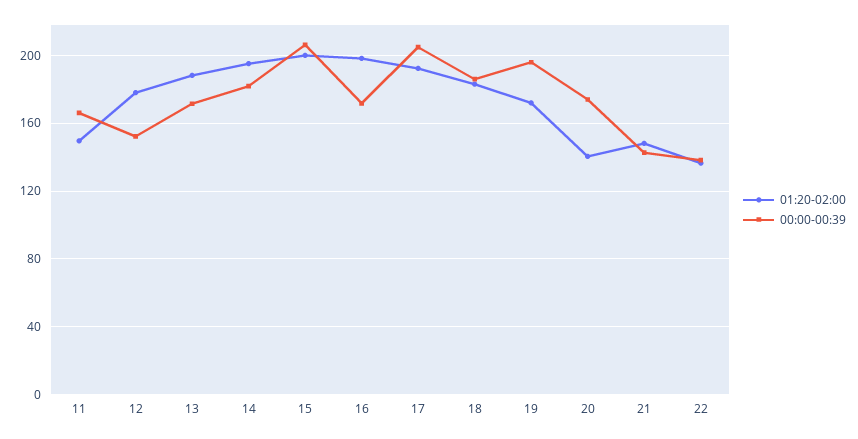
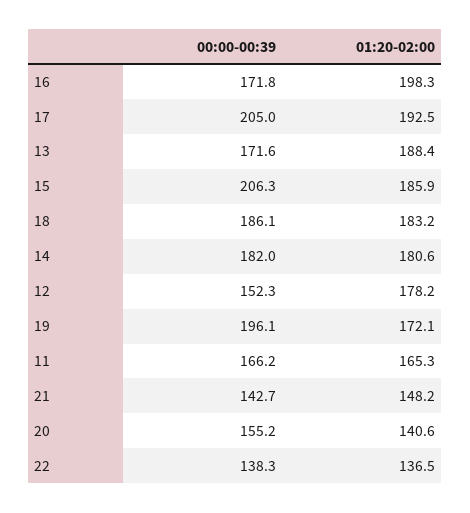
  {
    "01:20-02:00": {
-     "11": 150,
+     "11": 165.3,
      "12": 178.2,
      "13": 188.4,
-     "14": 195,
+     "14": 180.6,
-     "15": 200,
+     "15": 185.9,
      "16": 198.3,
      "17": 192.5,
      "18": 183.2,
      "19": 172.1,
      "20": 140.6,
      "21": 148.2,
      "22": 136.5
    },
    "00:00-00:39": {
      "11": 166.2,
      "12": 152.3,
      "13": 171.6,
      "14": 182,
      "15": 206.3,
      "16": 171.8,
      "17": 205,
      "18": 186.1,
      "19": 196.1,
-     "20": 175,
+     "20": 155.2,
      "21": 142.7,
      "22": 138.3
    }
  }

